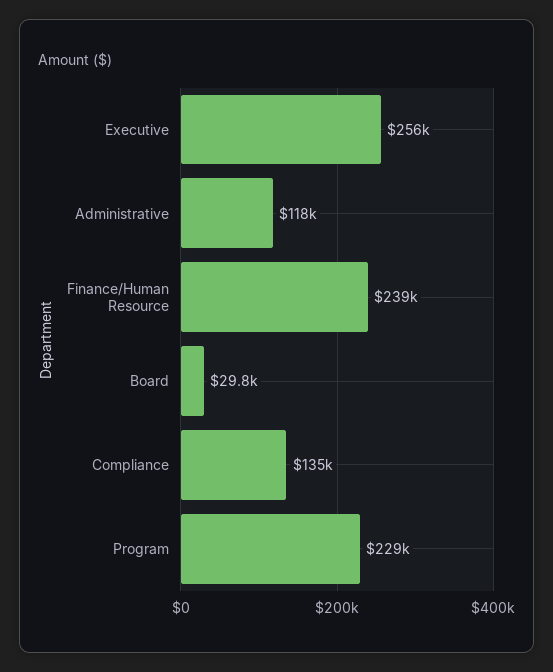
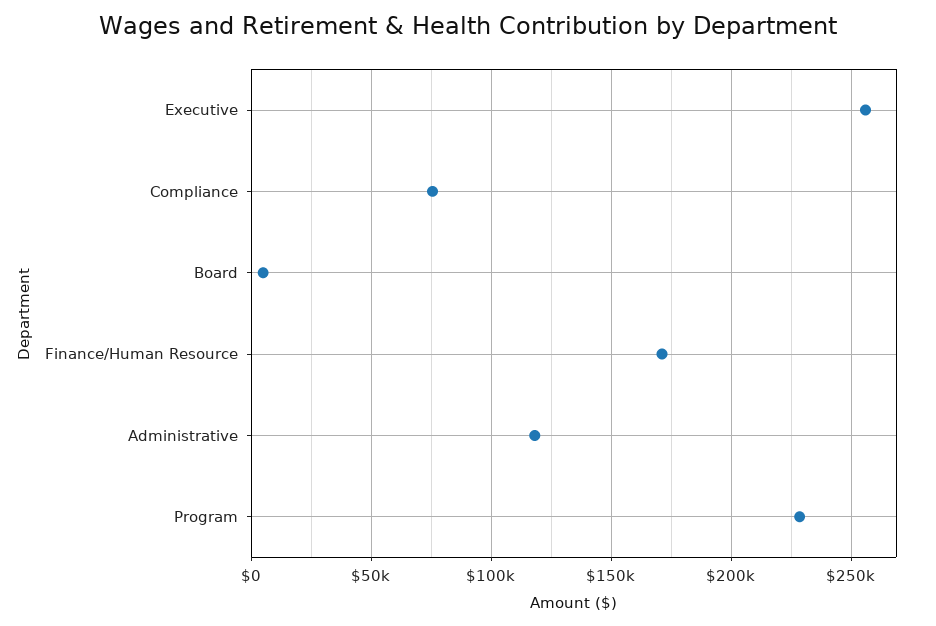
  {
    "Executive": 256000,
    "Administrative": 118000,
-   "Finance/Human Resource": 239000,
+   "Finance/Human Resource": 170000,
-   "Board": 29800,
+   "Board": 5000,
-   "Compliance": 135000,
+   "Compliance": 75000,
    "Program": 229000
  }

